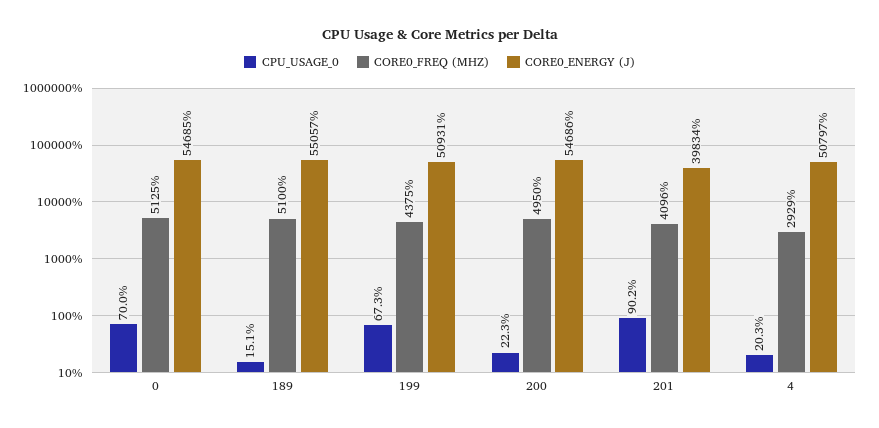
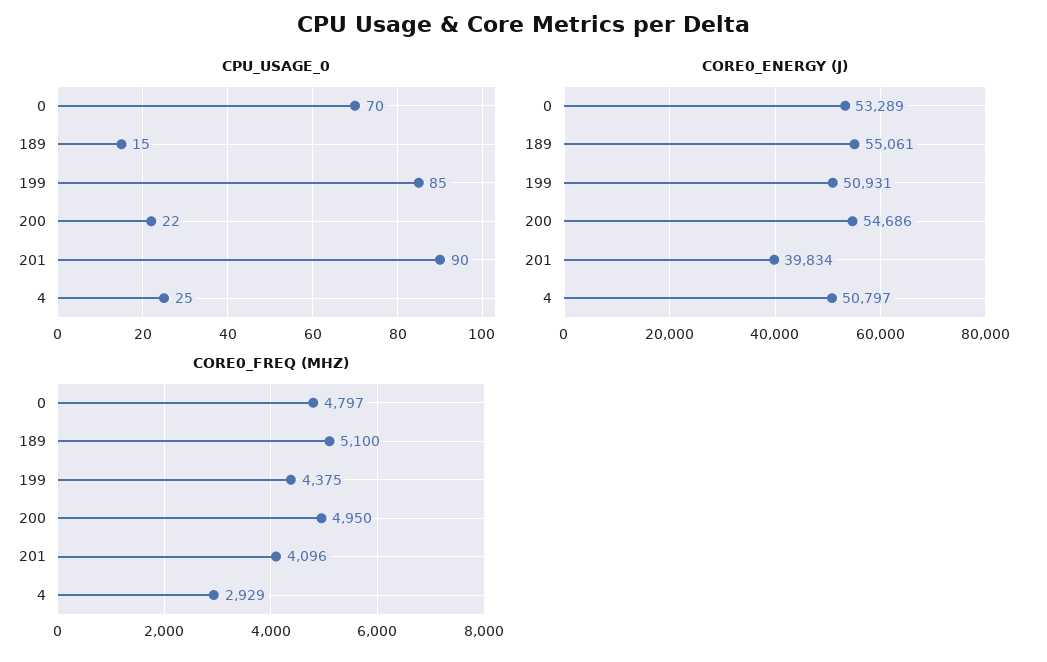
  {
    "CPU_USAGE_0": {
      "0": 70,
      "189": 15.1,
-     "199": 67.3,
+     "199": 85,
      "200": 22.3,
      "201": 90.2,
-     "4": 20.3
+     "4": 25
    },
    "CORE0_FREQ (MHZ)": {
-     "0": 5125,
+     "0": 4797,
      "189": 5100,
      "199": 4375,
      "200": 4950,
      "201": 4096,
      "4": 2929
    },
    "CORE0_ENERGY (J)": {
-     "0": 54685,
+     "0": 53289,
-     "189": 55057,
+     "189": 55061,
      "199": 50931,
      "200": 54686,
      "201": 39834,
      "4": 50797
    }
  }

